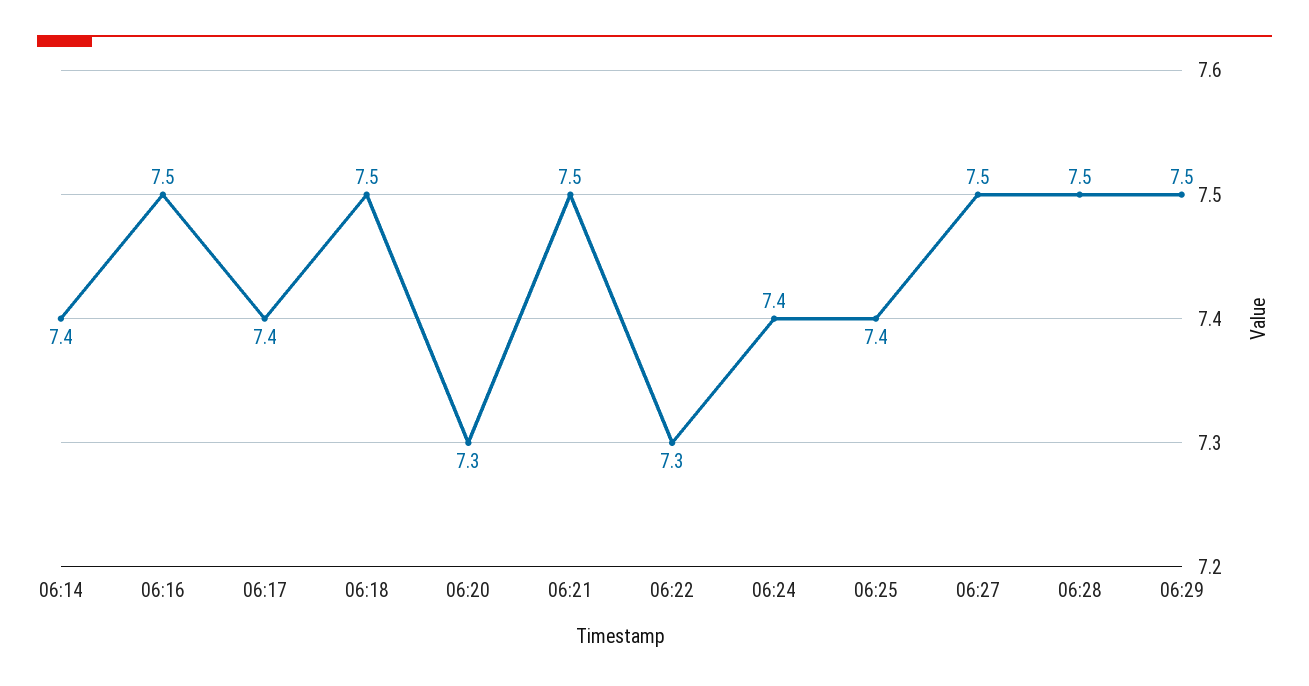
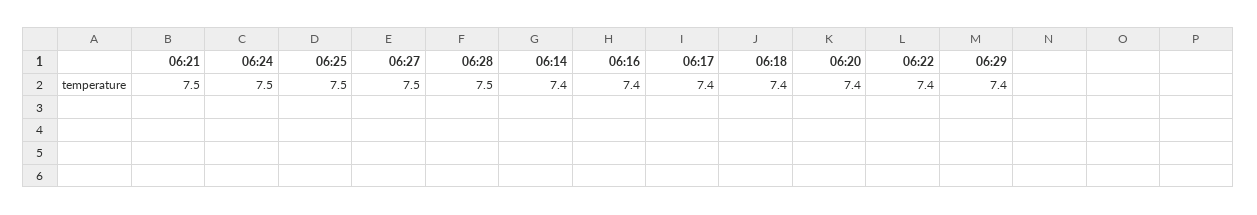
  {
    "06:14": 7.4,
-   "06:16": 7.5,
+   "06:16": 7.4,
    "06:17": 7.4,
-   "06:18": 7.5,
+   "06:18": 7.4,
-   "06:20": 7.3,
+   "06:20": 7.4,
    "06:21": 7.5,
-   "06:22": 7.3,
+   "06:22": 7.4,
-   "06:24": 7.4,
+   "06:24": 7.5,
-   "06:25": 7.4,
+   "06:25": 7.5,
    "06:27": 7.5,
    "06:28": 7.5,
-   "06:29": 7.5
+   "06:29": 7.4
  }

